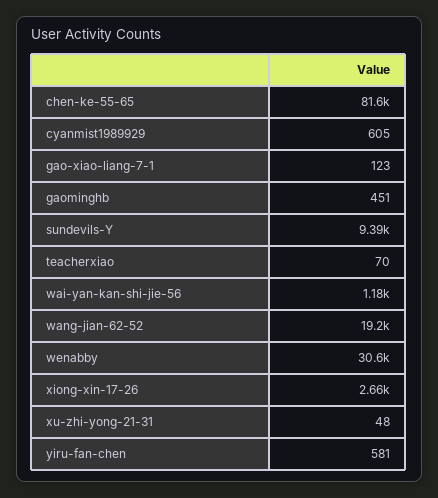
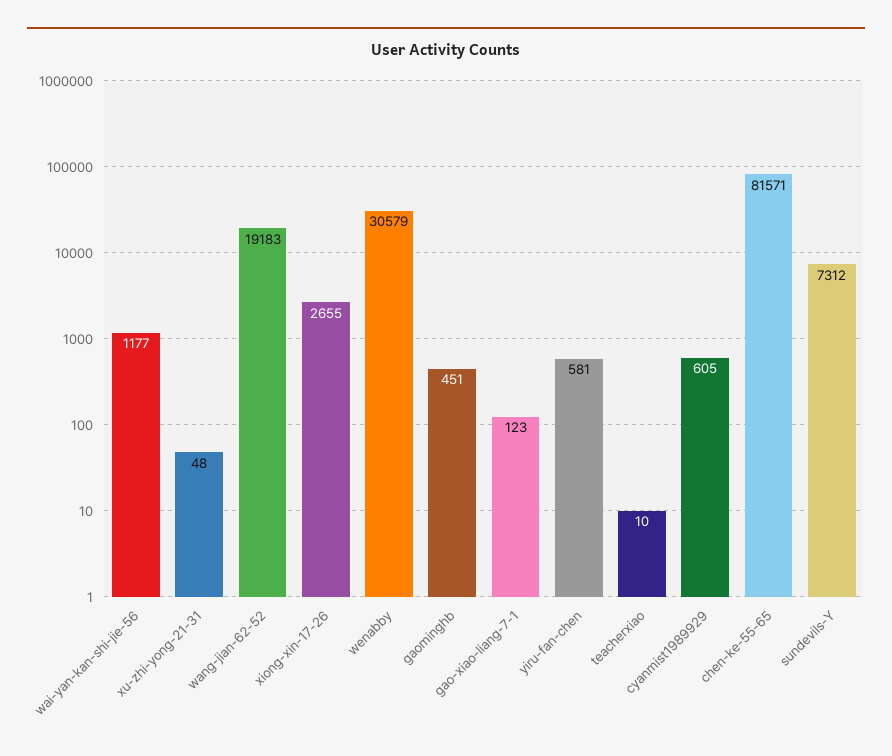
  {
    "chen-ke-55-65": 81571,
    "cyanmist1989929": 605,
    "gao-xiao-liang-7-1": 123,
    "gaominghb": 451,
-   "sundevils-Y": 9390,
+   "sundevils-Y": 7312,
-   "teacherxiao": 70,
+   "teacherxiao": 10,
    "wai-yan-kan-shi-jie-56": 1177,
    "wang-jian-62-52": 19183,
    "wenabby": 30579,
    "xiong-xin-17-26": 2655,
    "xu-zhi-yong-21-31": 48,
    "yiru-fan-chen": 581
  }

